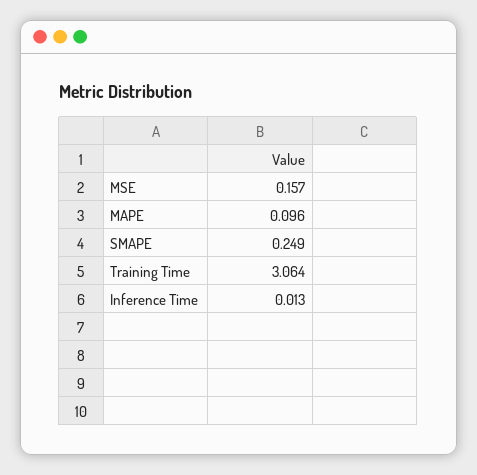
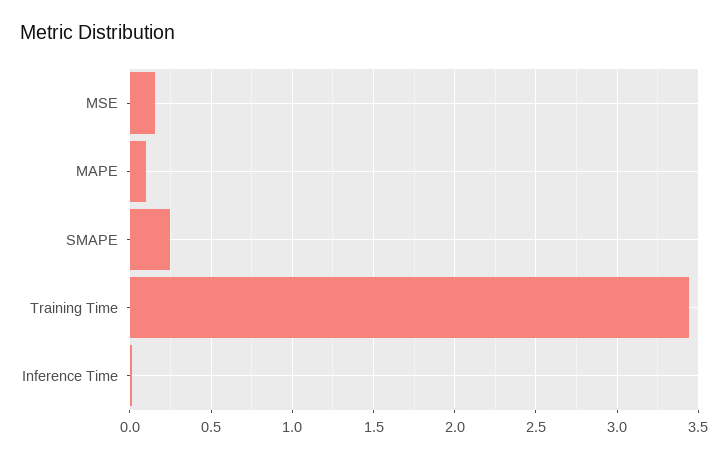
  {
    "MSE": 0.157,
    "MAPE": 0.096,
    "SMAPE": 0.249,
-   "Training Time": 3.064,
+   "Training Time": 3.45,
    "Inference Time": 0.013
  }

